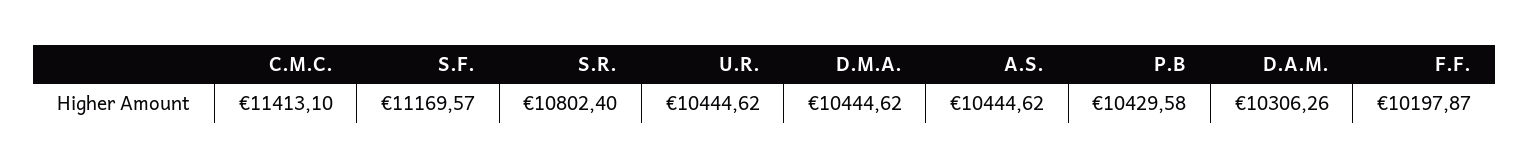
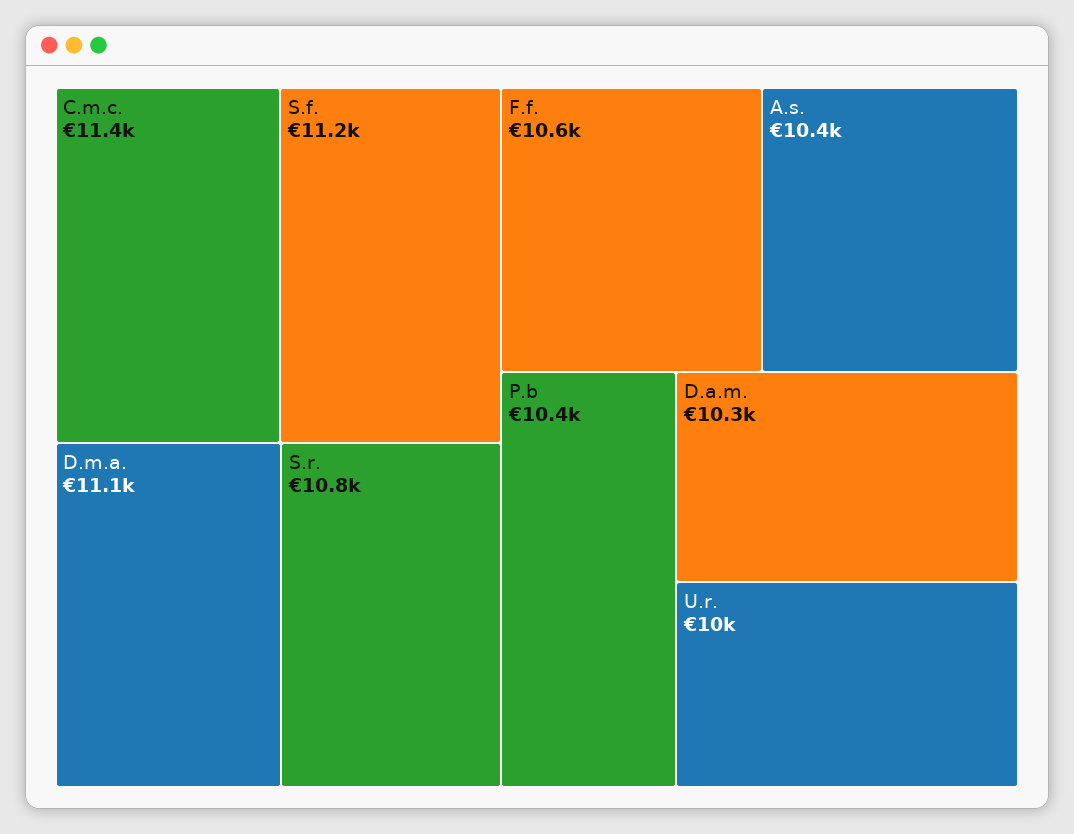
  {
    "C.M.C.": 11413.1,
    "S.F.": 11169.57,
    "S.R.": 10802.4,
-   "U.R.": 10444.62,
+   "U.R.": 10000,
-   "D.M.A.": 10444.62,
+   "D.M.A.": 11100,
    "A.S.": 10444.62,
    "P.B": 10429.58,
    "D.A.M.": 10306.26,
-   "F.F.": 10197.87
+   "F.F.": 10600
  }

